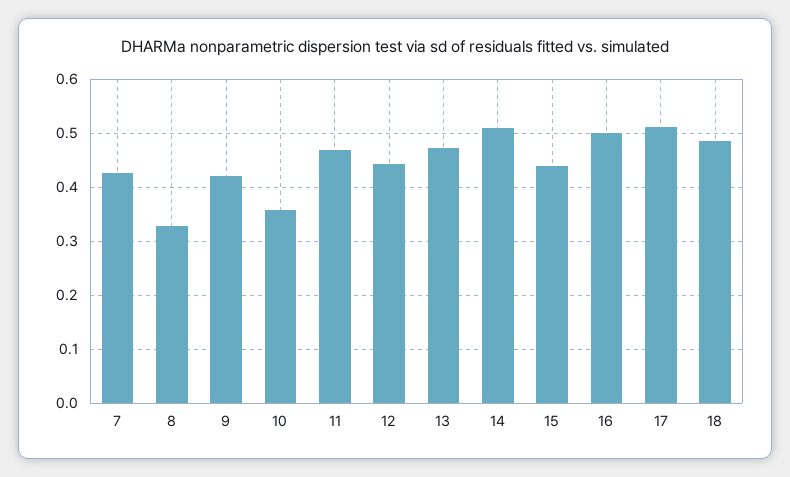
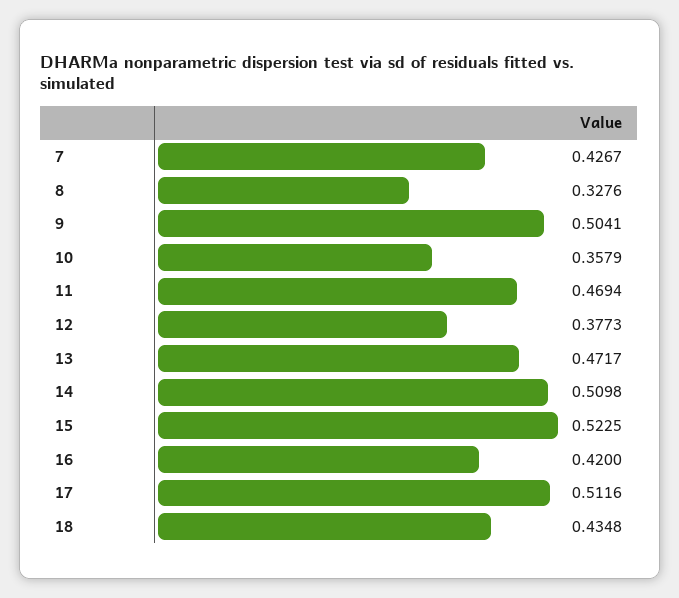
  {
    "7": 0.4267,
    "8": 0.3276,
-   "9": 0.42,
+   "9": 0.5041,
    "10": 0.3579,
    "11": 0.4694,
-   "12": 0.44,
+   "12": 0.3773,
    "13": 0.4717,
    "14": 0.5098,
-   "15": 0.44,
+   "15": 0.5225,
-   "16": 0.5,
+   "16": 0.42,
    "17": 0.5116,
-   "18": 0.48
+   "18": 0.4348
  }

